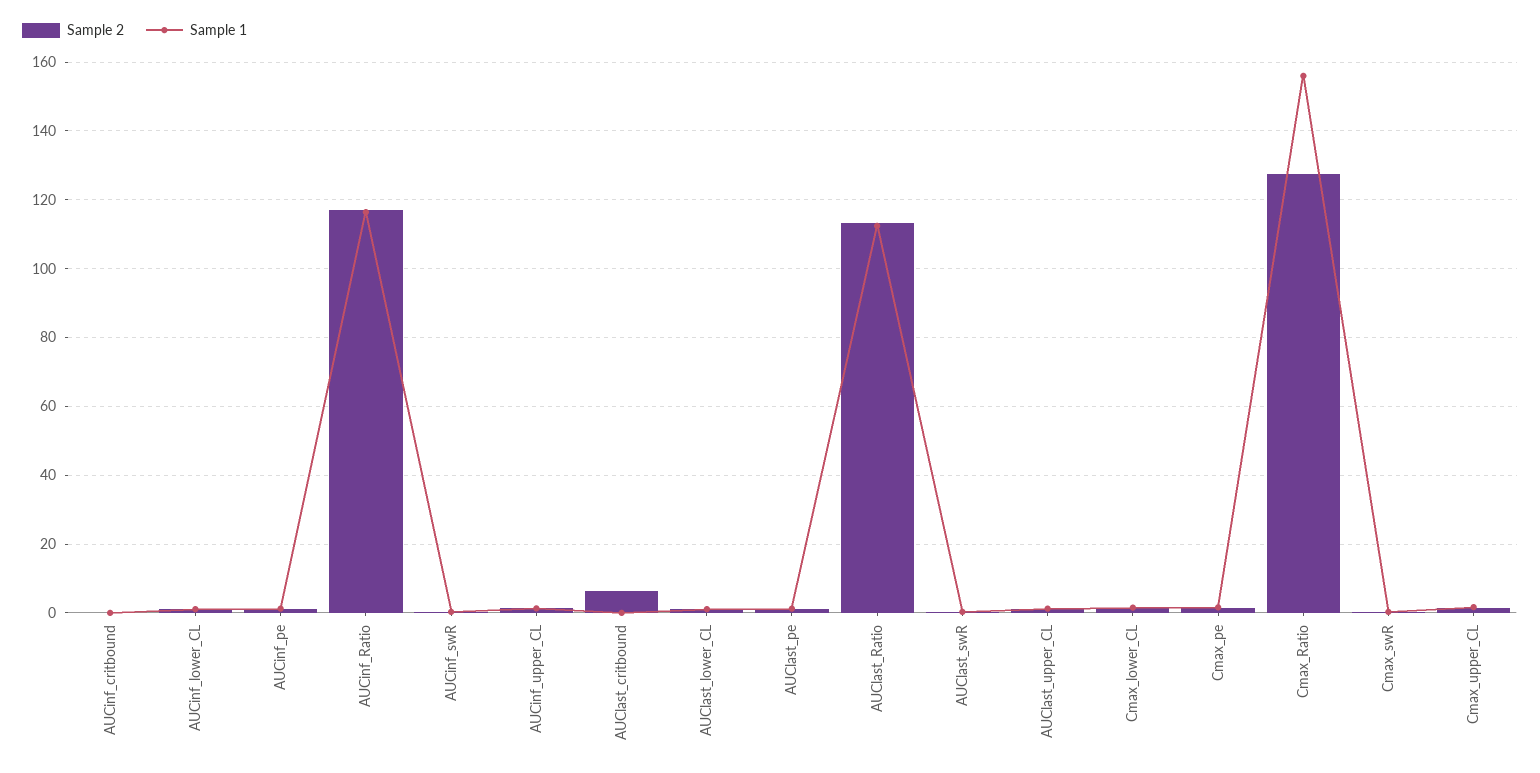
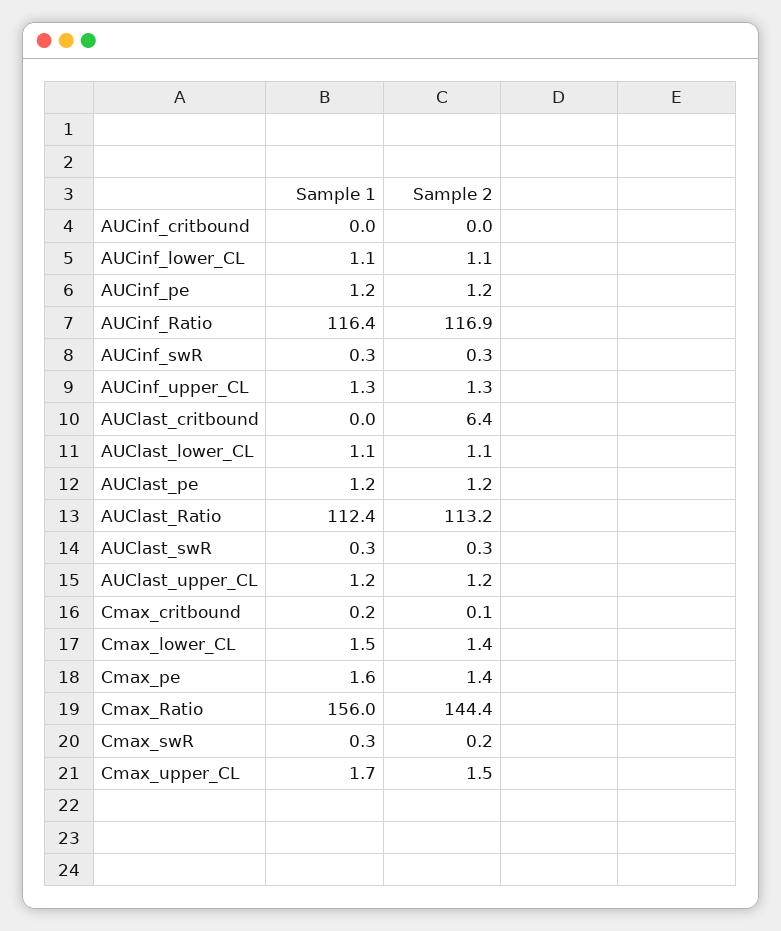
  {
    "Sample 2": {
      "AUCinf_critbound": 0,
      "AUCinf_lower_CL": 1.1,
      "AUCinf_pe": 1.2,
      "AUCinf_Ratio": 116.9,
      "AUCinf_swR": 0.3,
      "AUCinf_upper_CL": 1.3,
      "AUClast_critbound": 6.4,
      "AUClast_lower_CL": 1.1,
      "AUClast_pe": 1.2,
      "AUClast_Ratio": 113.2,
      "AUClast_swR": 0.3,
      "AUClast_upper_CL": 1.2,
      "Cmax_lower_CL": 1.4,
      "Cmax_pe": 1.4,
-     "Cmax_Ratio": 128,
+     "Cmax_Ratio": 144.4,
      "Cmax_swR": 0.2,
-     "Cmax_upper_CL": 1.5
+     "Cmax_upper_CL": 1.5,
+     "Cmax_critbound": 0.1
    },
    "Sample 1": {
      "AUCinf_critbound": 0,
      "AUCinf_lower_CL": 1.1,
      "AUCinf_pe": 1.2,
      "AUCinf_Ratio": 116.4,
      "AUCinf_swR": 0.3,
      "AUCinf_upper_CL": 1.3,
      "AUClast_critbound": 0,
      "AUClast_lower_CL": 1.1,
      "AUClast_pe": 1.2,
      "AUClast_Ratio": 112.4,
      "AUClast_swR": 0.3,
      "AUClast_upper_CL": 1.2,
      "Cmax_lower_CL": 1.5,
      "Cmax_pe": 1.6,
      "Cmax_Ratio": 156,
      "Cmax_swR": 0.3,
-     "Cmax_upper_CL": 1.7
+     "Cmax_upper_CL": 1.7,
+     "Cmax_critbound": 0.2
    }
  }

